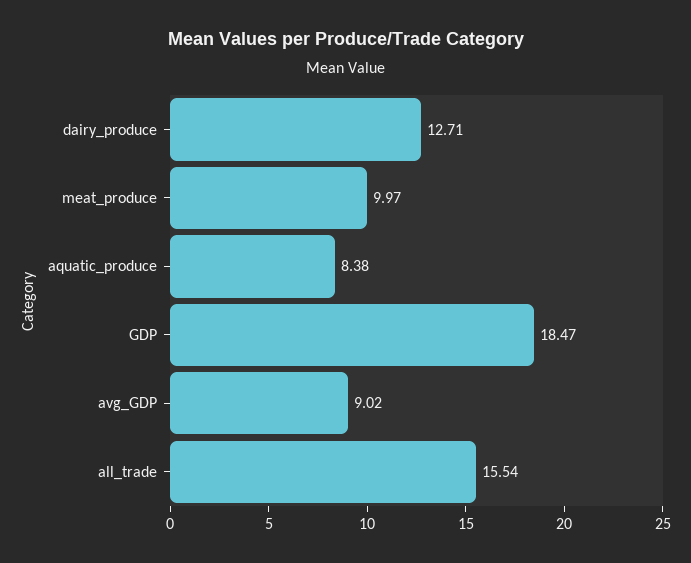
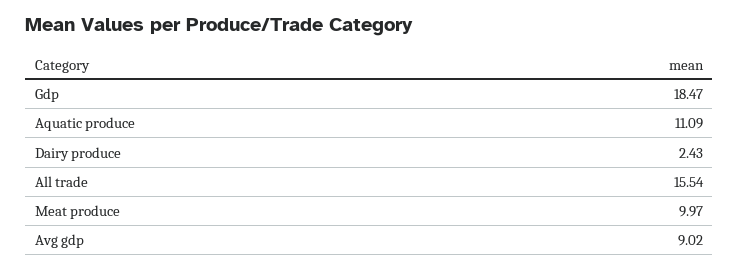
  {
-   "dairy_produce": 12.71,
+   "dairy_produce": 2.43,
    "meat_produce": 9.97,
-   "aquatic_produce": 8.38,
+   "aquatic_produce": 11.09,
    "GDP": 18.47,
    "avg_GDP": 9.02,
    "all_trade": 15.54
  }

